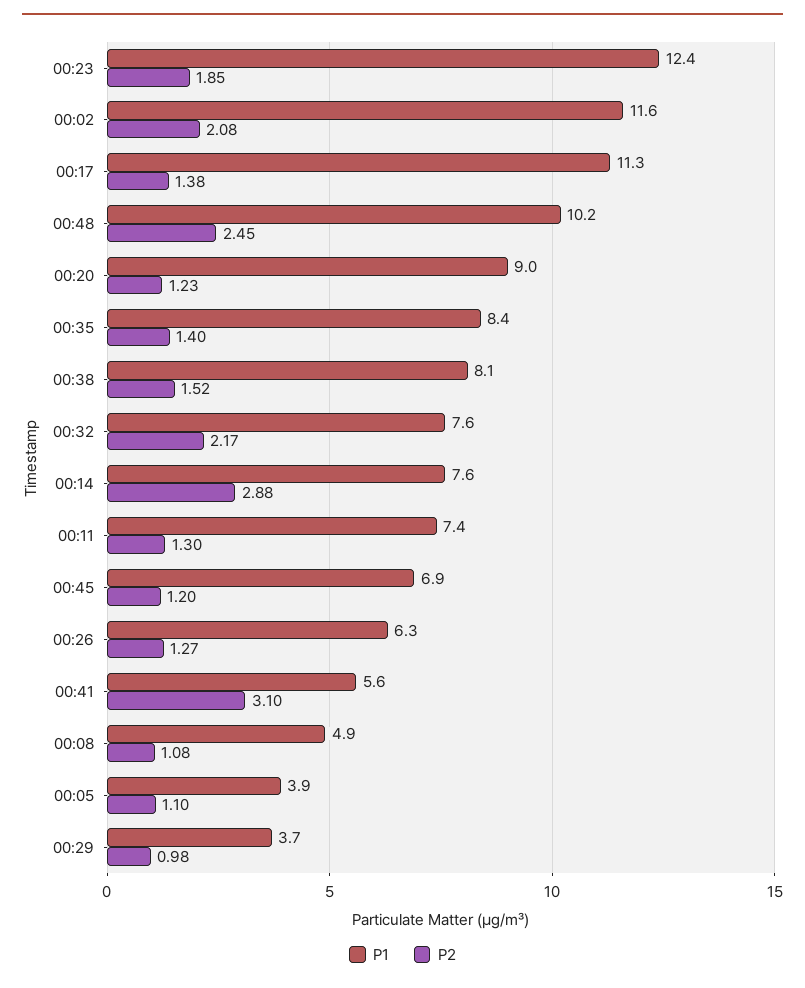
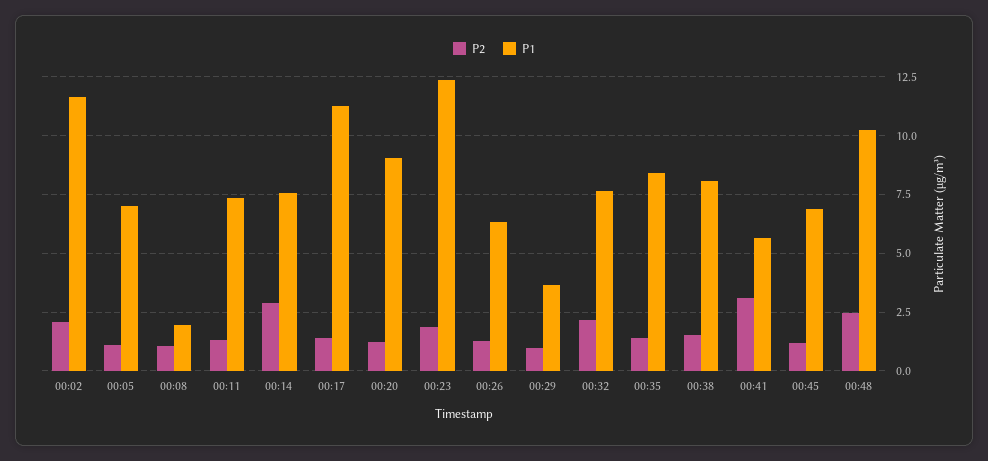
  {
    "P1": {
      "00:23": 12.4,
      "00:02": 11.6,
      "00:17": 11.3,
      "00:48": 10.2,
      "00:20": 9,
      "00:35": 8.4,
      "00:38": 8.1,
      "00:32": 7.6,
      "00:14": 7.6,
      "00:11": 7.4,
      "00:45": 6.9,
      "00:26": 6.3,
      "00:41": 5.6,
-     "00:08": 4.9,
+     "00:08": 2,
-     "00:05": 3.9,
+     "00:05": 7,
      "00:29": 3.7
    },
    "P2": {
      "00:23": 1.85,
      "00:02": 2.08,
      "00:17": 1.38,
      "00:48": 2.45,
      "00:20": 1.23,
      "00:35": 1.4,
      "00:38": 1.52,
      "00:32": 2.17,
      "00:14": 2.88,
      "00:11": 1.3,
      "00:45": 1.2,
      "00:26": 1.27,
      "00:41": 3.1,
      "00:08": 1.08,
      "00:05": 1.1,
      "00:29": 0.98
    }
  }

